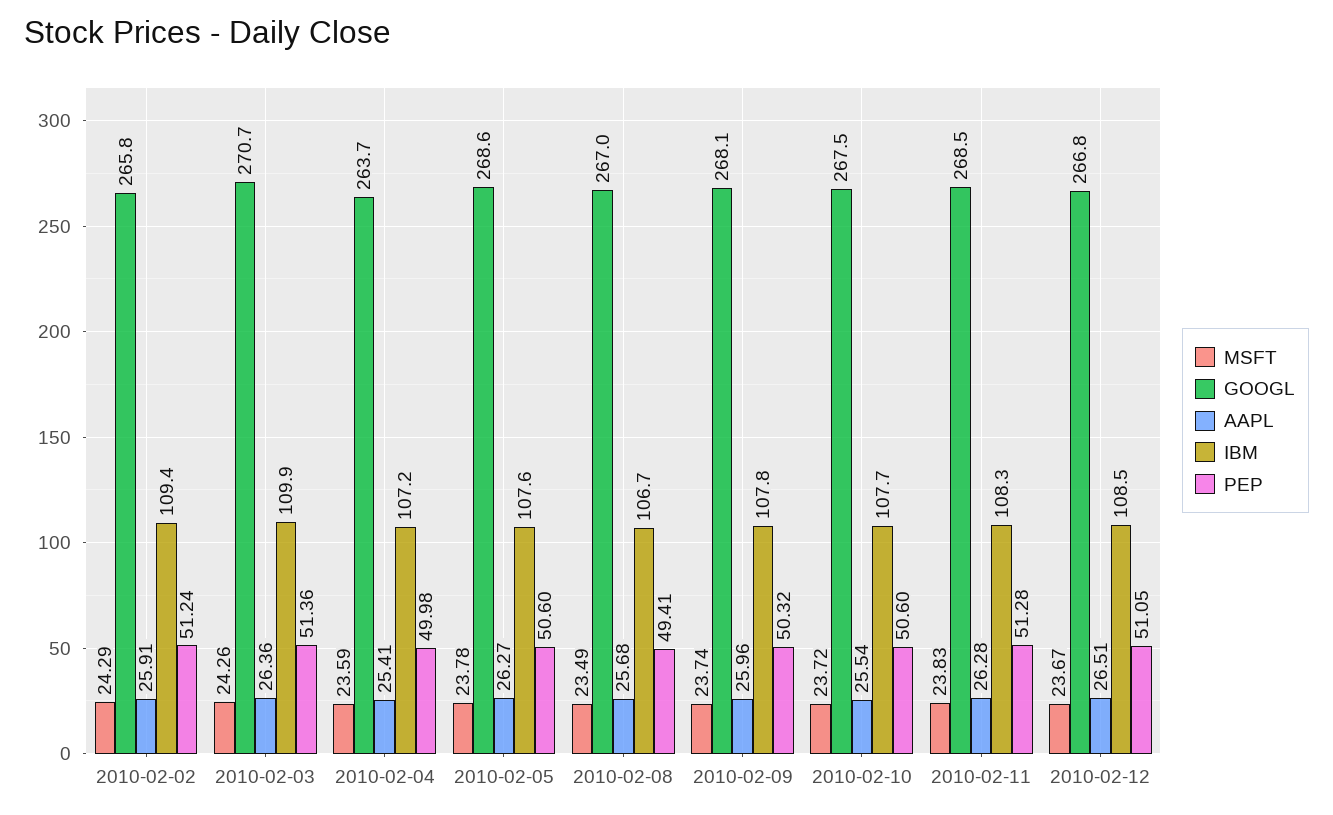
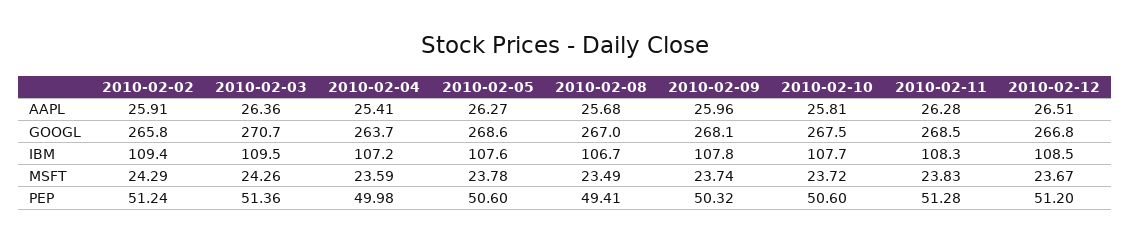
  {
    "MSFT": {
      "2010-02-02": 24.29,
      "2010-02-03": 24.26,
      "2010-02-04": 23.59,
      "2010-02-05": 23.78,
      "2010-02-08": 23.49,
      "2010-02-09": 23.74,
      "2010-02-10": 23.72,
      "2010-02-11": 23.83,
      "2010-02-12": 23.67
    },
    "GOOGL": {
      "2010-02-02": 265.8,
      "2010-02-03": 270.7,
      "2010-02-04": 263.7,
      "2010-02-05": 268.6,
      "2010-02-08": 267,
      "2010-02-09": 268.1,
      "2010-02-10": 267.5,
      "2010-02-11": 268.5,
      "2010-02-12": 266.8
    },
    "AAPL": {
      "2010-02-02": 25.91,
      "2010-02-03": 26.36,
      "2010-02-04": 25.41,
      "2010-02-05": 26.27,
      "2010-02-08": 25.68,
      "2010-02-09": 25.96,
-     "2010-02-10": 25.54,
+     "2010-02-10": 25.81,
      "2010-02-11": 26.28,
      "2010-02-12": 26.51
    },
    "IBM": {
      "2010-02-02": 109.4,
-     "2010-02-03": 109.9,
+     "2010-02-03": 109.5,
      "2010-02-04": 107.2,
      "2010-02-05": 107.6,
      "2010-02-08": 106.7,
      "2010-02-09": 107.8,
      "2010-02-10": 107.7,
      "2010-02-11": 108.3,
      "2010-02-12": 108.5
    },
    "PEP": {
      "2010-02-02": 51.24,
      "2010-02-03": 51.36,
      "2010-02-04": 49.98,
      "2010-02-05": 50.6,
      "2010-02-08": 49.41,
      "2010-02-09": 50.32,
      "2010-02-10": 50.6,
      "2010-02-11": 51.28,
-     "2010-02-12": 51.05
+     "2010-02-12": 51.2
    }
  }

